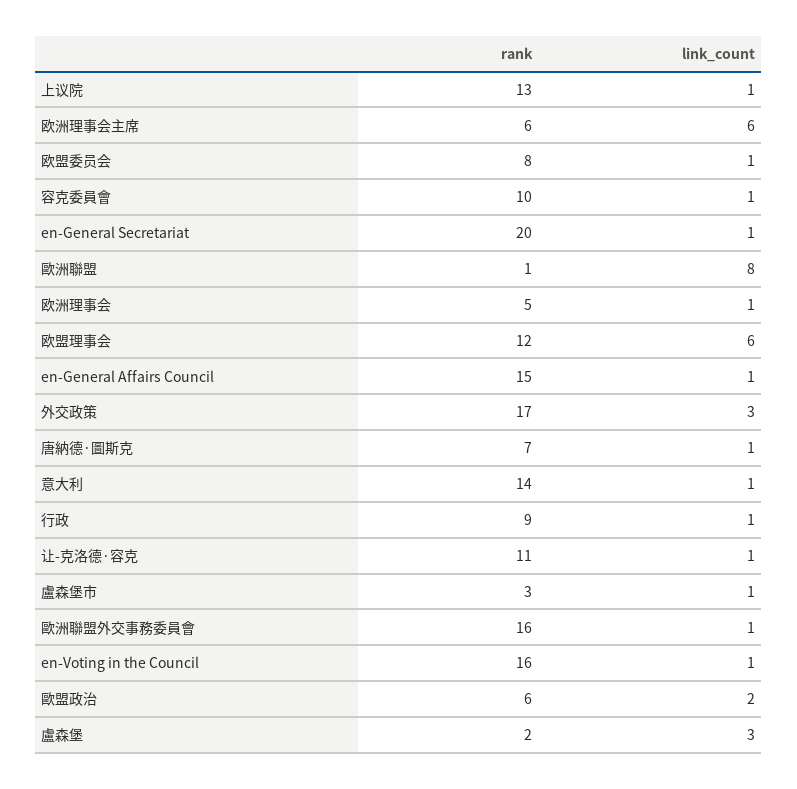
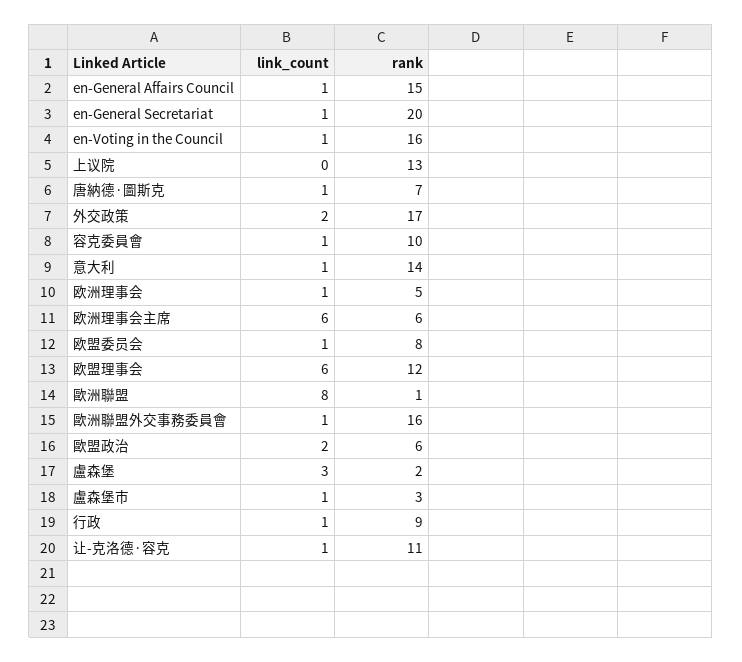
  {
    "rank": {
      "上议院": 13,
      "欧洲理事会主席": 6,
      "欧盟委员会": 8,
      "容克委員會": 10,
      "en-General Secretariat": 20,
      "歐洲聯盟": 1,
      "欧洲理事会": 5,
      "欧盟理事会": 12,
      "en-General Affairs Council": 15,
      "外交政策": 17,
      "唐納德·圖斯克": 7,
      "意大利": 14,
      "行政": 9,
      "让-克洛德·容克": 11,
      "盧森堡市": 3,
      "歐洲聯盟外交事務委員會": 16,
      "en-Voting in the Council": 16,
      "歐盟政治": 6,
      "盧森堡": 2
    },
    "link_count": {
-     "上议院": 1,
+     "上议院": 0,
      "欧洲理事会主席": 6,
      "欧盟委员会": 1,
      "容克委員會": 1,
      "en-General Secretariat": 1,
      "歐洲聯盟": 8,
      "欧洲理事会": 1,
      "欧盟理事会": 6,
      "en-General Affairs Council": 1,
-     "外交政策": 3,
+     "外交政策": 2,
      "唐納德·圖斯克": 1,
      "意大利": 1,
      "行政": 1,
      "让-克洛德·容克": 1,
      "盧森堡市": 1,
      "歐洲聯盟外交事務委員會": 1,
      "en-Voting in the Council": 1,
      "歐盟政治": 2,
      "盧森堡": 3
    }
  }

